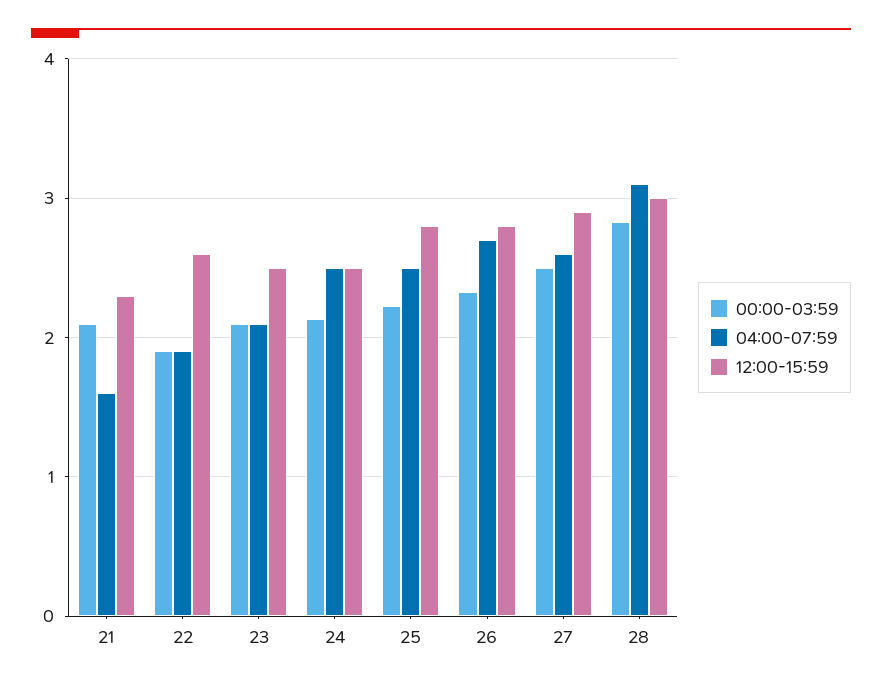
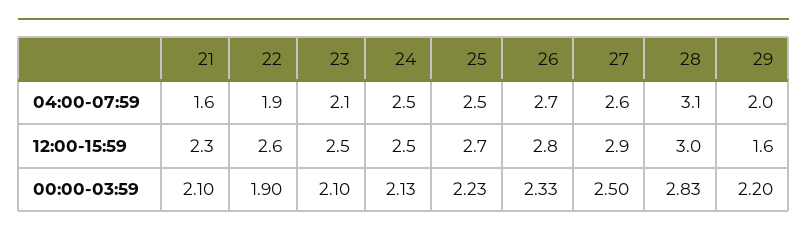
  {
    "00:00-03:59": {
      "21": 2.1,
      "22": 1.9,
      "23": 2.1,
      "24": 2.13,
      "25": 2.23,
      "26": 2.33,
      "27": 2.5,
-     "28": 2.83
+     "28": 2.83,
+     "29": 2.2
    },
    "04:00-07:59": {
      "21": 1.6,
      "22": 1.9,
      "23": 2.1,
      "24": 2.5,
      "25": 2.5,
      "26": 2.7,
      "27": 2.6,
-     "28": 3.1
+     "28": 3.1,
+     "29": 2
    },
    "12:00-15:59": {
      "21": 2.3,
      "22": 2.6,
      "23": 2.5,
      "24": 2.5,
-     "25": 2.8,
+     "25": 2.7,
      "26": 2.8,
      "27": 2.9,
-     "28": 3
+     "28": 3,
+     "29": 1.6
    }
  }

